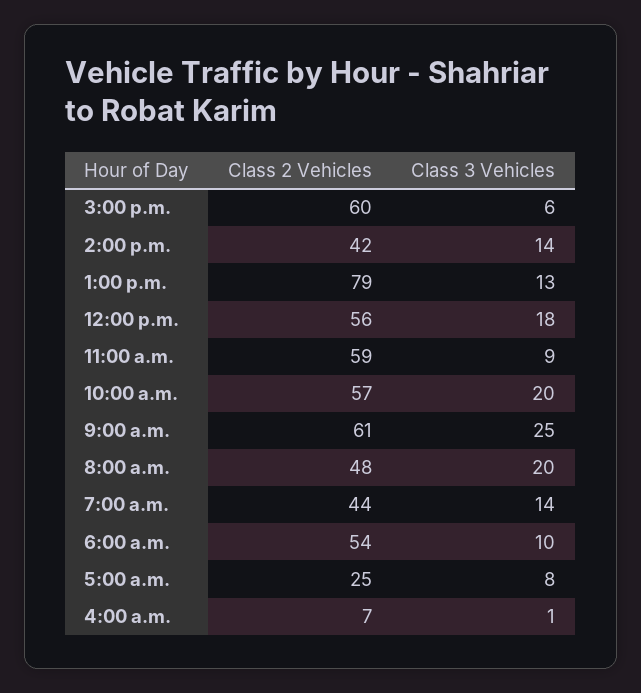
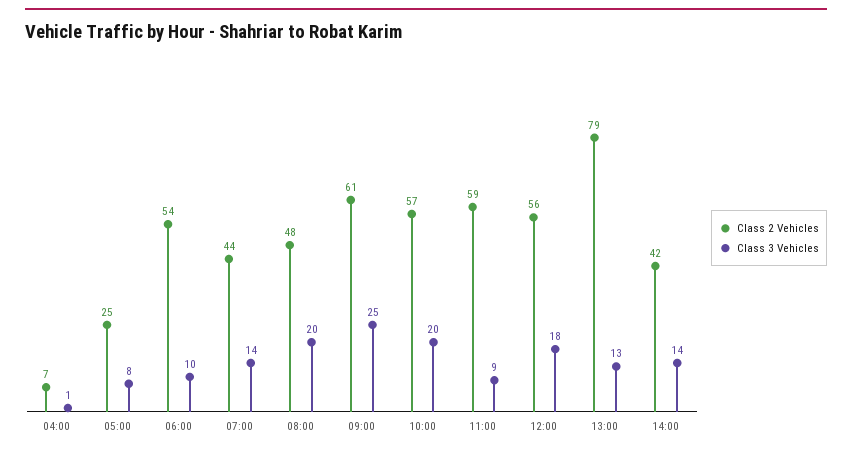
  {
    "Class 2 Vehicles": {
-     "3:00 p.m.": 60,
      "2:00 p.m.": 42,
      "1:00 p.m.": 79,
      "12:00 p.m.": 56,
      "11:00 a.m.": 59,
      "10:00 a.m.": 57,
      "9:00 a.m.": 61,
      "8:00 a.m.": 48,
      "7:00 a.m.": 44,
      "6:00 a.m.": 54,
      "5:00 a.m.": 25,
      "4:00 a.m.": 7
    },
    "Class 3 Vehicles": {
-     "3:00 p.m.": 6,
      "2:00 p.m.": 14,
      "1:00 p.m.": 13,
      "12:00 p.m.": 18,
      "11:00 a.m.": 9,
      "10:00 a.m.": 20,
      "9:00 a.m.": 25,
      "8:00 a.m.": 20,
      "7:00 a.m.": 14,
      "6:00 a.m.": 10,
      "5:00 a.m.": 8,
      "4:00 a.m.": 1
    }
  }

